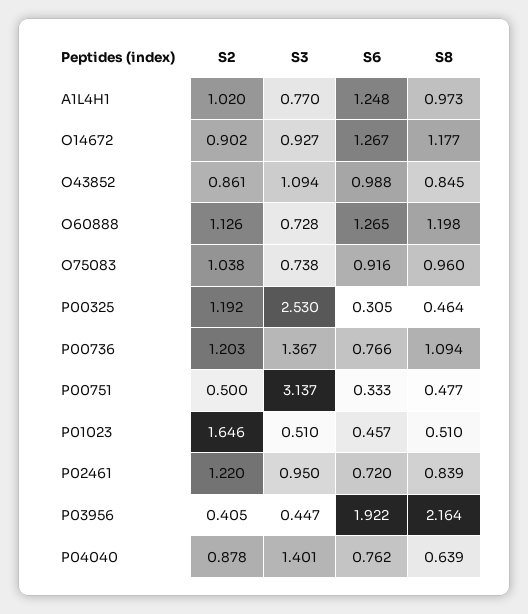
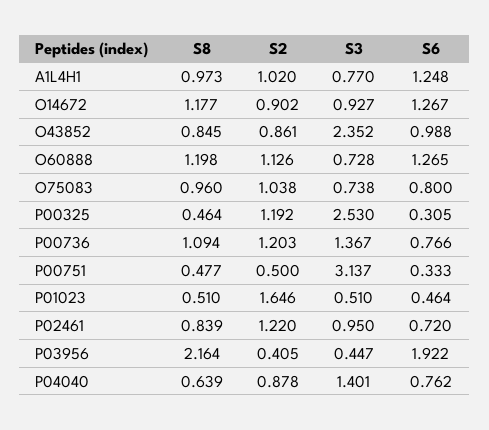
  {
    "S2": {
      "A1L4H1": 1.02,
      "O14672": 0.902,
      "O43852": 0.861,
      "O60888": 1.126,
      "O75083": 1.038,
      "P00325": 1.192,
      "P00736": 1.203,
      "P00751": 0.5,
      "P01023": 1.646,
      "P02461": 1.22,
      "P03956": 0.405,
      "P04040": 0.878
    },
    "S3": {
      "A1L4H1": 0.77,
      "O14672": 0.927,
-     "O43852": 1.094,
+     "O43852": 2.352,
      "O60888": 0.728,
      "O75083": 0.738,
      "P00325": 2.53,
      "P00736": 1.367,
      "P00751": 3.137,
      "P01023": 0.51,
      "P02461": 0.95,
      "P03956": 0.447,
      "P04040": 1.401
    },
    "S6": {
      "A1L4H1": 1.248,
      "O14672": 1.267,
      "O43852": 0.988,
      "O60888": 1.265,
-     "O75083": 0.916,
+     "O75083": 0.8,
      "P00325": 0.305,
      "P00736": 0.766,
      "P00751": 0.333,
-     "P01023": 0.457,
+     "P01023": 0.464,
      "P02461": 0.72,
      "P03956": 1.922,
      "P04040": 0.762
    },
    "S8": {
      "A1L4H1": 0.973,
      "O14672": 1.177,
      "O43852": 0.845,
      "O60888": 1.198,
      "O75083": 0.96,
      "P00325": 0.464,
      "P00736": 1.094,
      "P00751": 0.477,
      "P01023": 0.51,
      "P02461": 0.839,
      "P03956": 2.164,
      "P04040": 0.639
    }
  }

